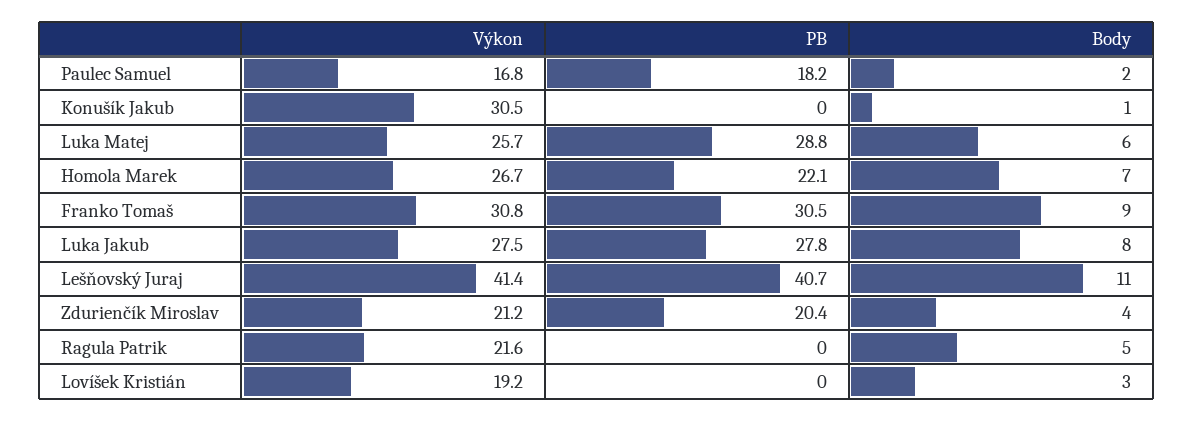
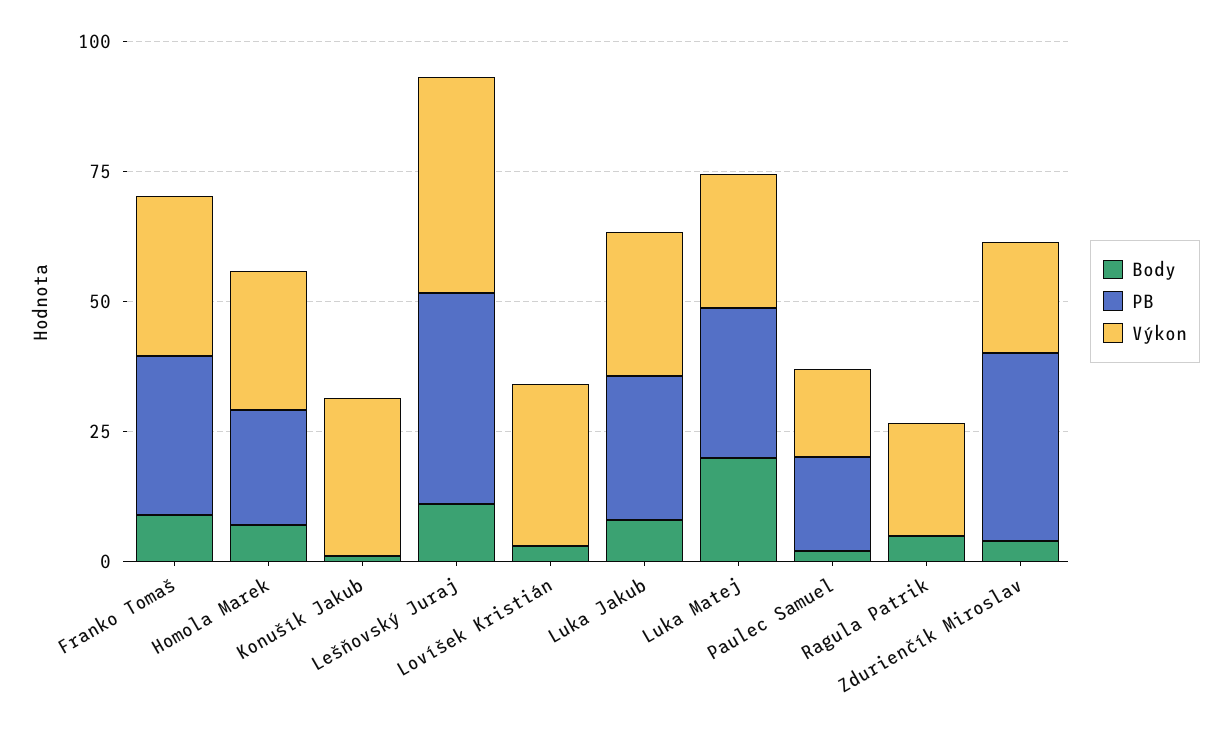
  {
    "Výkon": {
      "Paulec Samuel": 16.8,
      "Konušík Jakub": 30.5,
      "Luka Matej": 25.7,
      "Homola Marek": 26.7,
      "Franko Tomaš": 30.8,
      "Luka Jakub": 27.5,
      "Lešňovský Juraj": 41.4,
      "Zdurienčík Miroslav": 21.2,
      "Ragula Patrik": 21.6,
-     "Lovíšek Kristián": 19.2
+     "Lovíšek Kristián": 30
    },
    "PB": {
      "Paulec Samuel": 18.2,
      "Konušík Jakub": 0,
      "Luka Matej": 28.8,
      "Homola Marek": 22.1,
      "Franko Tomaš": 30.5,
      "Luka Jakub": 27.8,
      "Lešňovský Juraj": 40.7,
-     "Zdurienčík Miroslav": 20.4,
+     "Zdurienčík Miroslav": 35,
      "Ragula Patrik": 0,
      "Lovíšek Kristián": 0
    },
    "Body": {
      "Paulec Samuel": 2,
      "Konušík Jakub": 1,
-     "Luka Matej": 6,
+     "Luka Matej": 20,
      "Homola Marek": 7,
      "Franko Tomaš": 9,
      "Luka Jakub": 8,
      "Lešňovský Juraj": 11,
      "Zdurienčík Miroslav": 4,
      "Ragula Patrik": 5,
      "Lovíšek Kristián": 3
    }
  }

